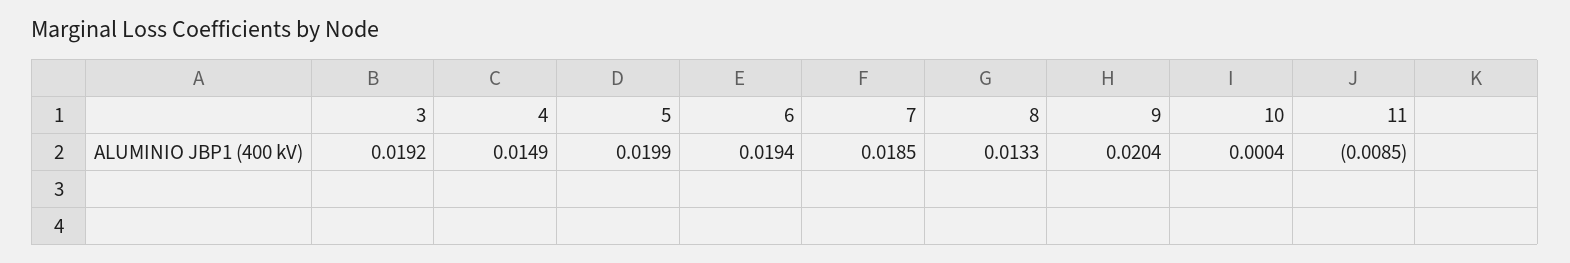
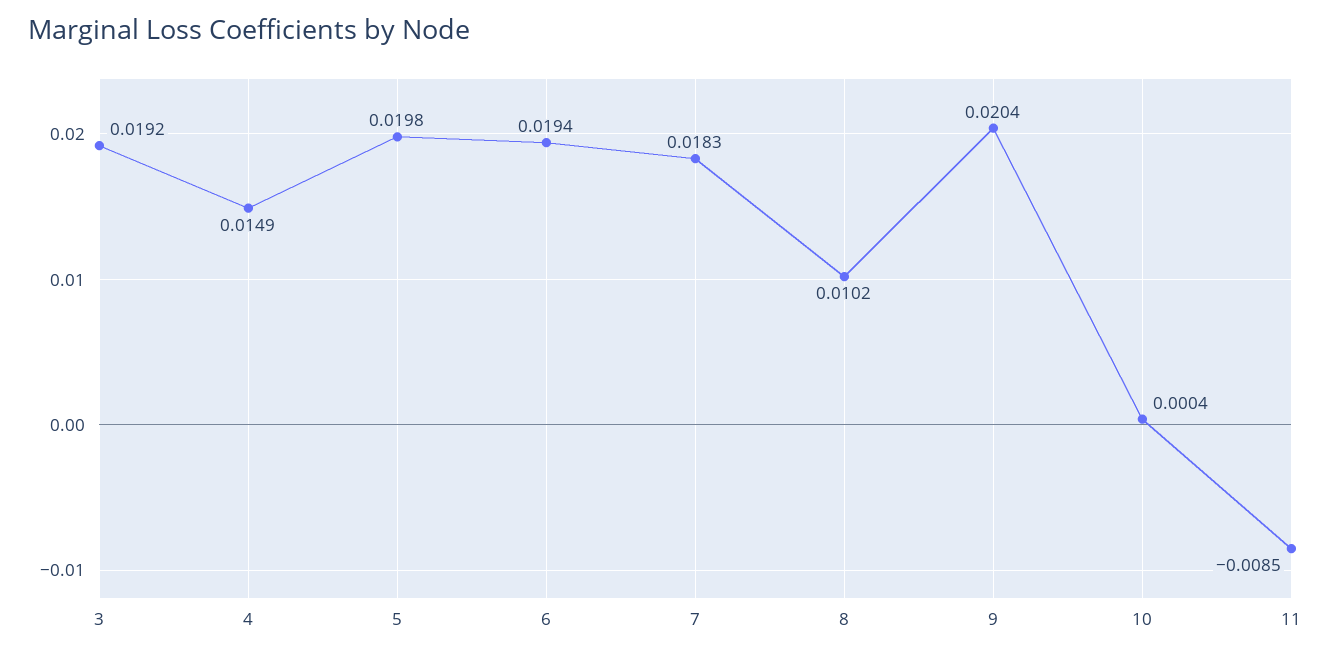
  {
    "3": 0.0192,
    "4": 0.0149,
-   "5": 0.0199,
+   "5": 0.0198,
    "6": 0.0194,
-   "7": 0.0185,
+   "7": 0.0183,
-   "8": 0.0133,
+   "8": 0.0102,
    "9": 0.0204,
    "10": 0.0004,
    "11": -0.0085
  }

